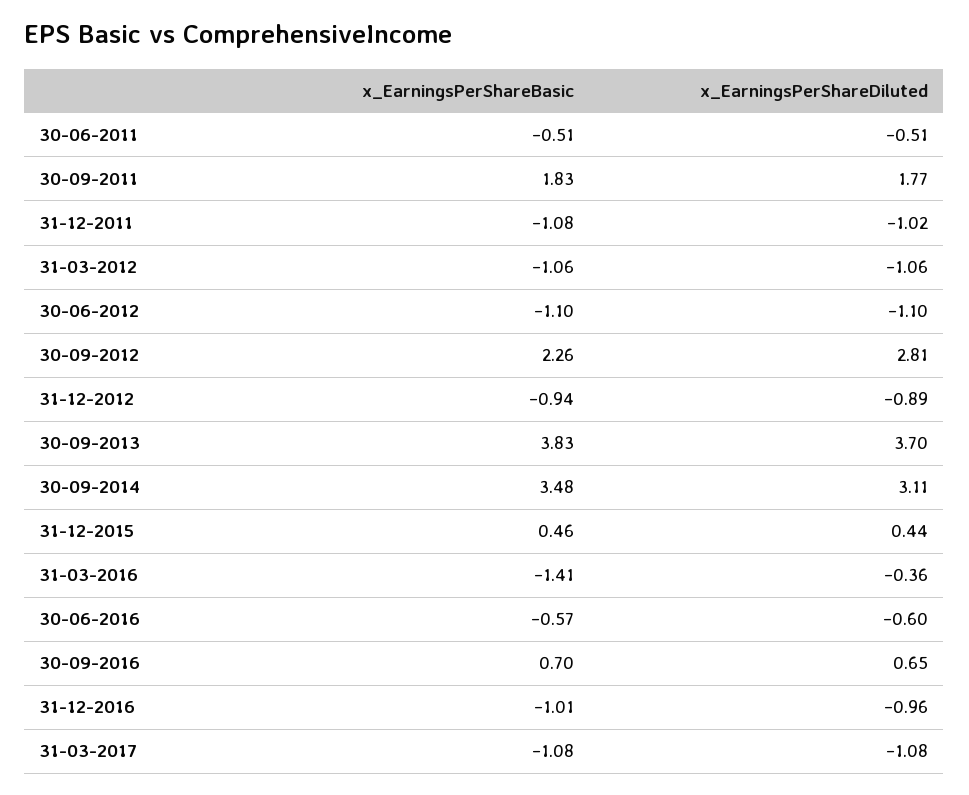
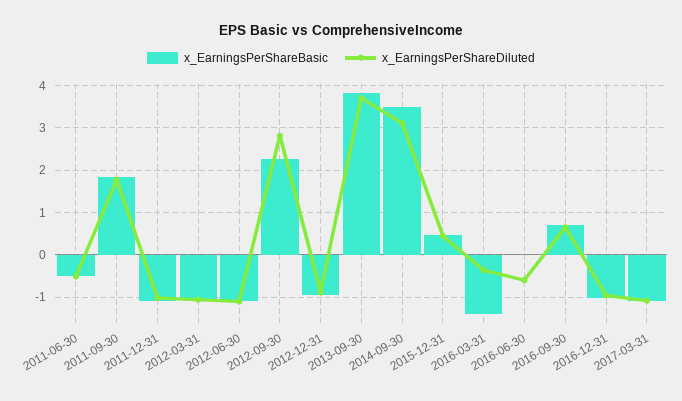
  {
    "x_EarningsPerShareBasic": {
      "30-06-2011": -0.51,
      "30-09-2011": 1.83,
      "31-12-2011": -1.08,
      "31-03-2012": -1.06,
      "30-06-2012": -1.1,
      "30-09-2012": 2.26,
      "31-12-2012": -0.94,
      "30-09-2013": 3.83,
      "30-09-2014": 3.48,
      "31-12-2015": 0.46,
      "31-03-2016": -1.41,
-     "30-06-2016": -0.57,
+     "30-06-2016": 0,
      "30-09-2016": 0.7,
      "31-12-2016": -1.01,
      "31-03-2017": -1.08
    },
    "x_EarningsPerShareDiluted": {
      "30-06-2011": -0.51,
      "30-09-2011": 1.77,
      "31-12-2011": -1.02,
      "31-03-2012": -1.06,
      "30-06-2012": -1.1,
      "30-09-2012": 2.81,
      "31-12-2012": -0.89,
      "30-09-2013": 3.7,
      "30-09-2014": 3.11,
      "31-12-2015": 0.44,
      "31-03-2016": -0.36,
      "30-06-2016": -0.6,
      "30-09-2016": 0.65,
      "31-12-2016": -0.96,
      "31-03-2017": -1.08
    }
  }

